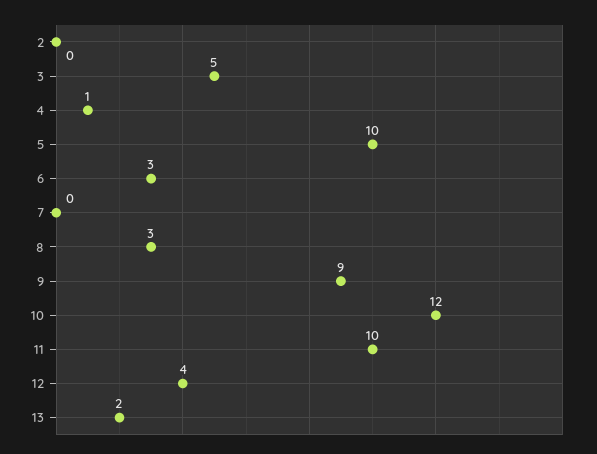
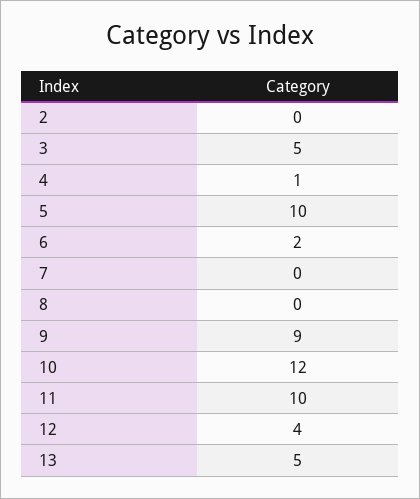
  {
    "2": 0,
    "3": 5,
    "4": 1,
    "5": 10,
-   "6": 3,
+   "6": 2,
    "7": 0,
-   "8": 3,
+   "8": 0,
    "9": 9,
    "10": 12,
    "11": 10,
    "12": 4,
-   "13": 2
+   "13": 5
  }

